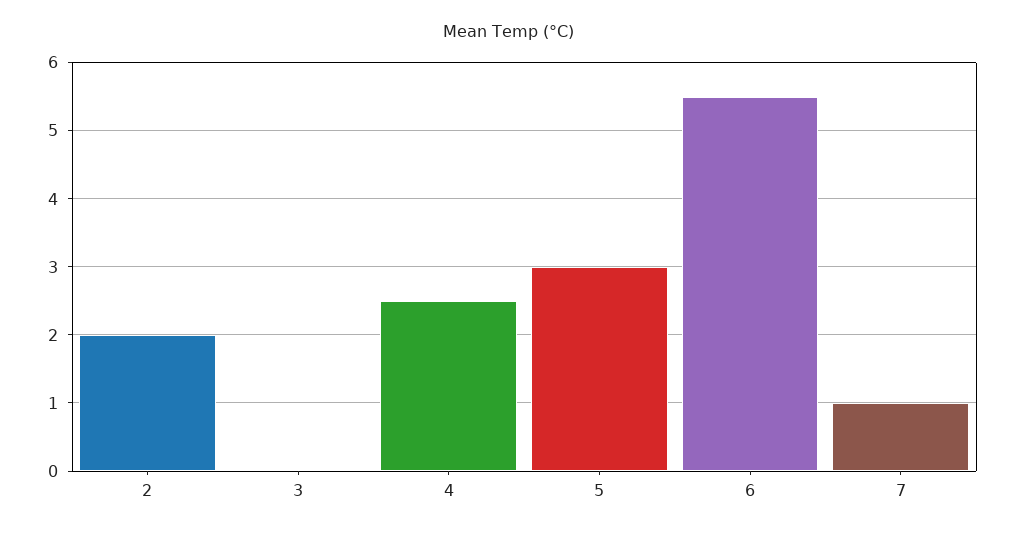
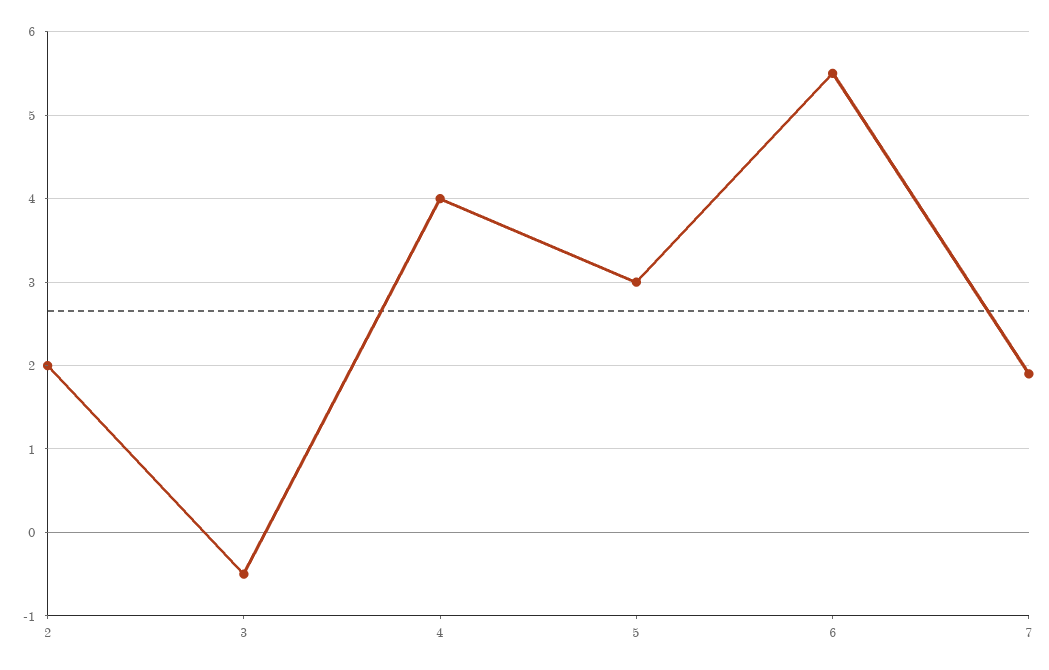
  {
    "2": 2,
-   "3": 0,
+   "3": -0.5,
-   "4": 2.5,
+   "4": 4,
    "5": 3,
    "6": 5.5,
-   "7": 1
+   "7": 1.9
  }

